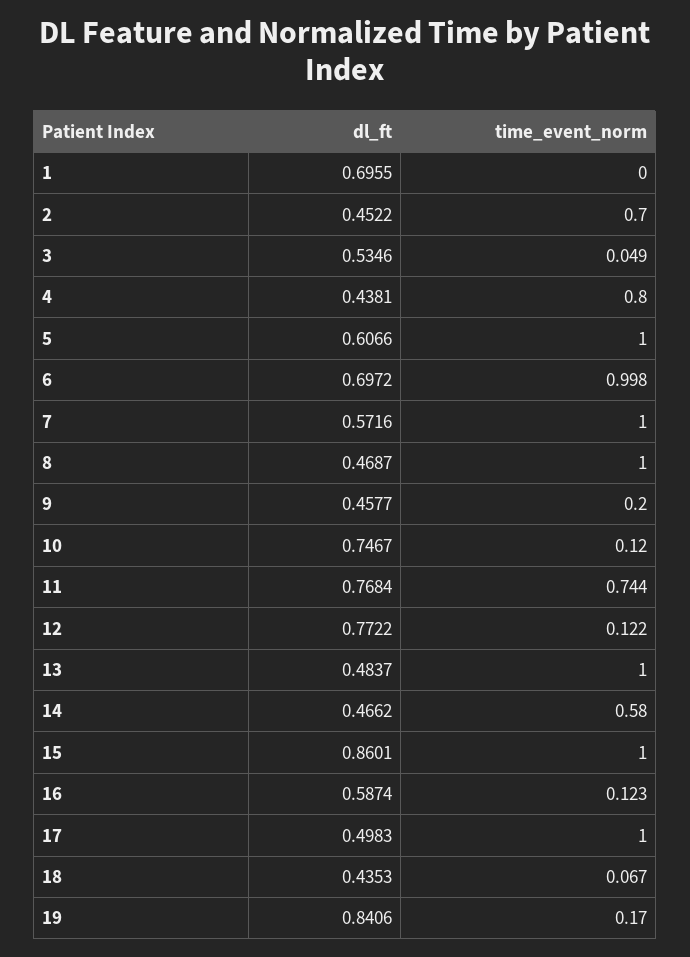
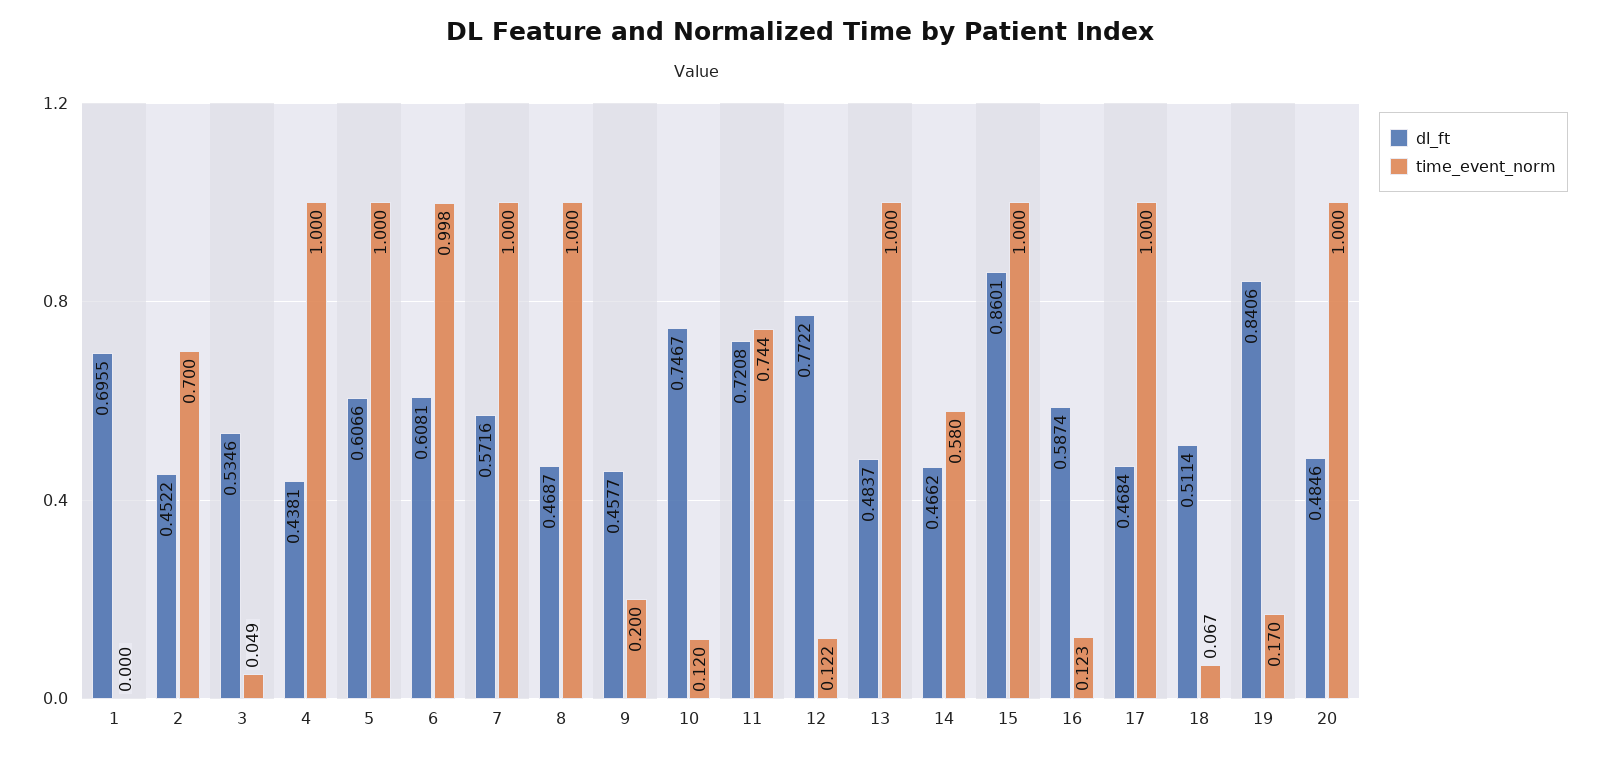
  {
    "dl_ft": {
      "1": 0.6955,
      "2": 0.4522,
      "3": 0.5346,
      "4": 0.4381,
      "5": 0.6066,
-     "6": 0.6972,
+     "6": 0.6081,
      "7": 0.5716,
      "8": 0.4687,
      "9": 0.4577,
      "10": 0.7467,
-     "11": 0.7684,
+     "11": 0.7208,
      "12": 0.7722,
      "13": 0.4837,
      "14": 0.4662,
      "15": 0.8601,
      "16": 0.5874,
-     "17": 0.4983,
+     "17": 0.4684,
-     "18": 0.4353,
+     "18": 0.5114,
-     "19": 0.8406
+     "19": 0.8406,
+     "20": 0.4846
    },
    "time_event_norm": {
      "1": 0,
      "2": 0.7,
      "3": 0.049,
-     "4": 0.8,
+     "4": 1,
      "5": 1,
      "6": 0.998,
      "7": 1,
      "8": 1,
      "9": 0.2,
      "10": 0.12,
      "11": 0.744,
      "12": 0.122,
      "13": 1,
      "14": 0.58,
      "15": 1,
      "16": 0.123,
      "17": 1,
      "18": 0.067,
-     "19": 0.17
+     "19": 0.17,
+     "20": 1
    }
  }

